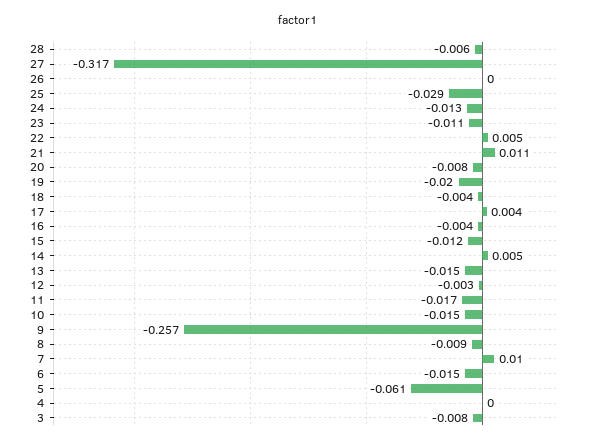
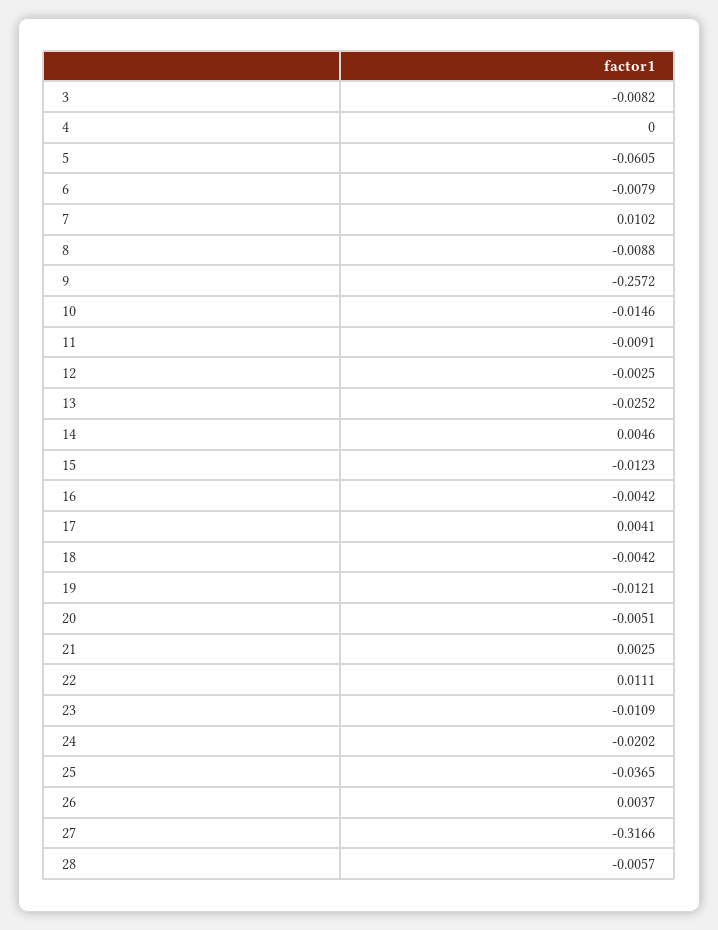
  {
    "28": -0.0057,
    "27": -0.3166,
-   "26": 0,
+   "26": 0.0037,
-   "25": -0.029,
+   "25": -0.0365,
-   "24": -0.013,
+   "24": -0.0202,
    "23": -0.0109,
-   "22": 0.005,
+   "22": 0.0111,
-   "21": 0.011,
+   "21": 0.0025,
-   "20": -0.008,
+   "20": -0.0051,
-   "19": -0.02,
+   "19": -0.0121,
    "18": -0.0042,
    "17": 0.0041,
    "16": -0.0042,
    "15": -0.0123,
    "14": 0.0046,
-   "13": -0.015,
+   "13": -0.0252,
    "12": -0.0025,
-   "11": -0.017,
+   "11": -0.0091,
    "10": -0.0146,
    "9": -0.2572,
    "8": -0.0088,
    "7": 0.0102,
-   "6": -0.015,
+   "6": -0.0079,
    "5": -0.0605,
    "4": 0,
    "3": -0.0082
  }

